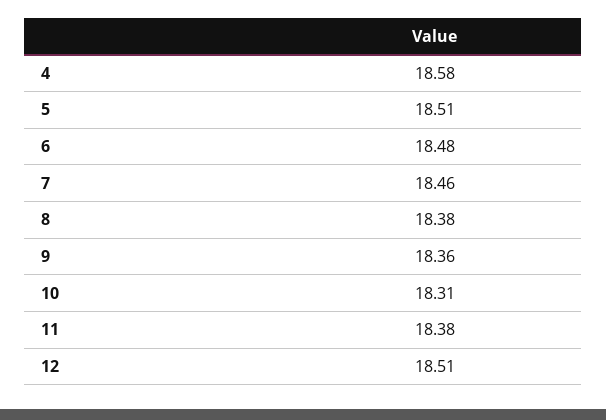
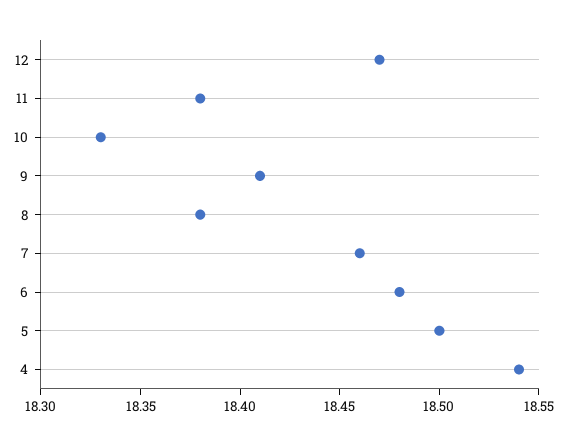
  {
-   "4": 18.58,
+   "4": 18.54,
-   "5": 18.51,
+   "5": 18.5,
    "6": 18.48,
    "7": 18.46,
    "8": 18.38,
-   "9": 18.36,
+   "9": 18.41,
-   "10": 18.31,
+   "10": 18.33,
    "11": 18.38,
-   "12": 18.51
+   "12": 18.47
  }

